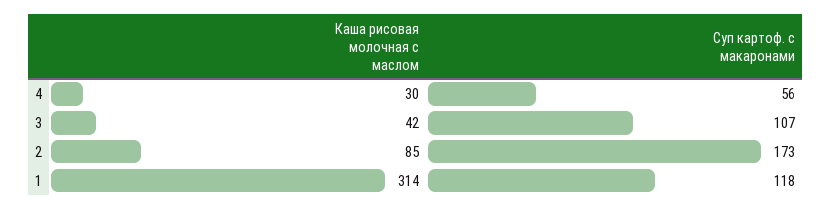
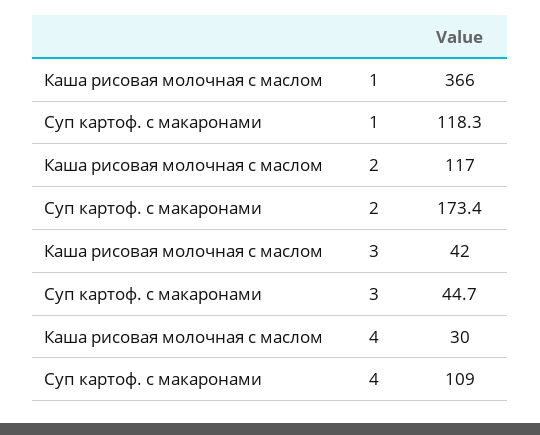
  {
    "Каша рисовая молочная с маслом": {
      "4": 30,
      "3": 42,
-     "2": 85,
+     "2": 117,
-     "1": 314
+     "1": 366
    },
    "Суп картоф. с макаронами": {
-     "4": 56,
+     "4": 109,
-     "3": 107,
+     "3": 44.7,
      "2": 173.4,
      "1": 118.3
    }
  }

